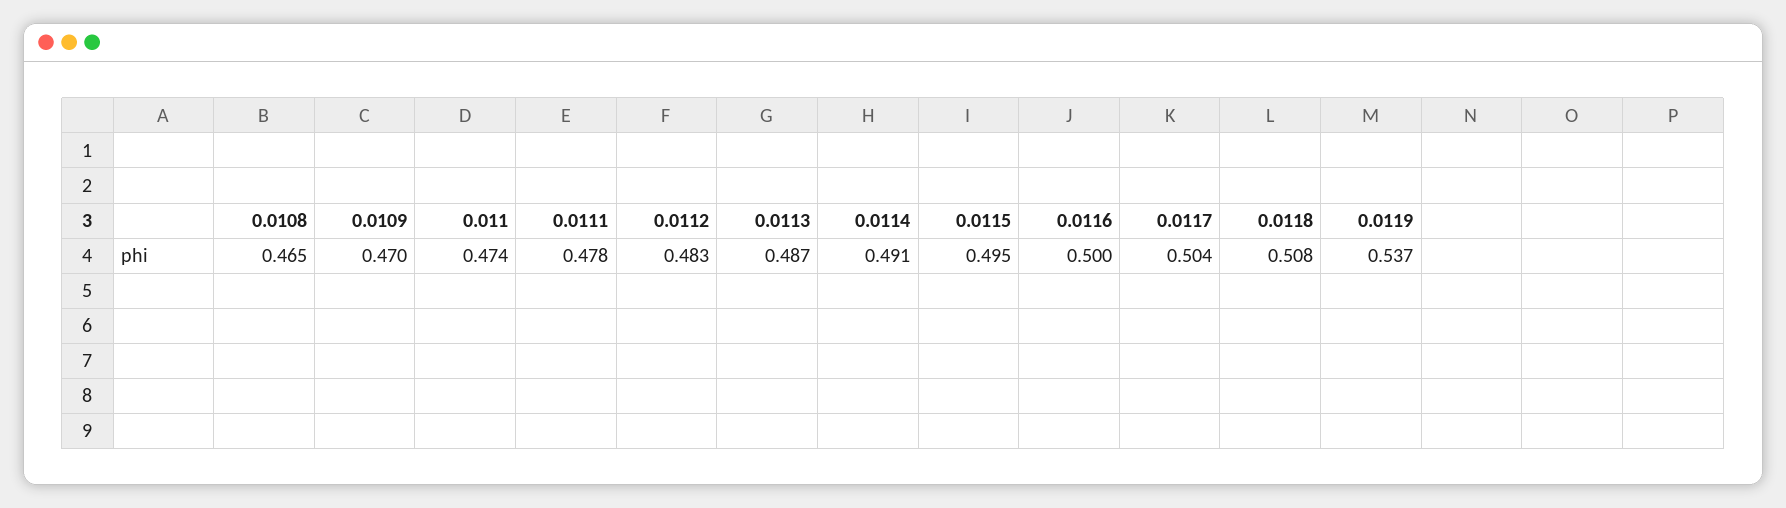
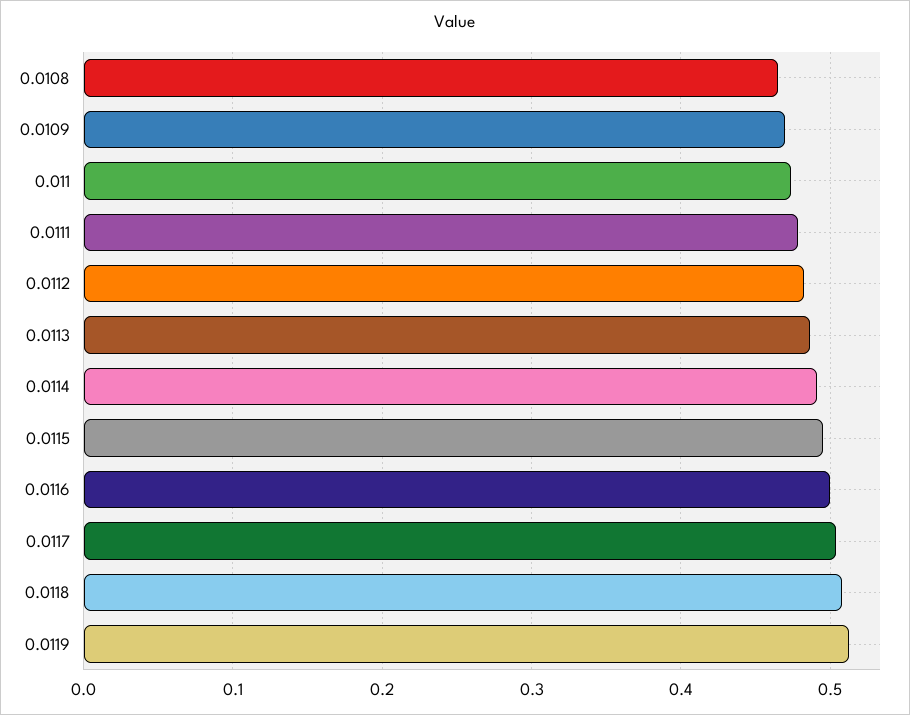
  {
    "0.0108": 0.465,
    "0.0109": 0.47,
    "0.011": 0.474,
    "0.0111": 0.478,
    "0.0112": 0.483,
    "0.0113": 0.487,
    "0.0114": 0.491,
    "0.0115": 0.495,
    "0.0116": 0.5,
    "0.0117": 0.504,
    "0.0118": 0.508,
-   "0.0119": 0.537
+   "0.0119": 0.51
  }

